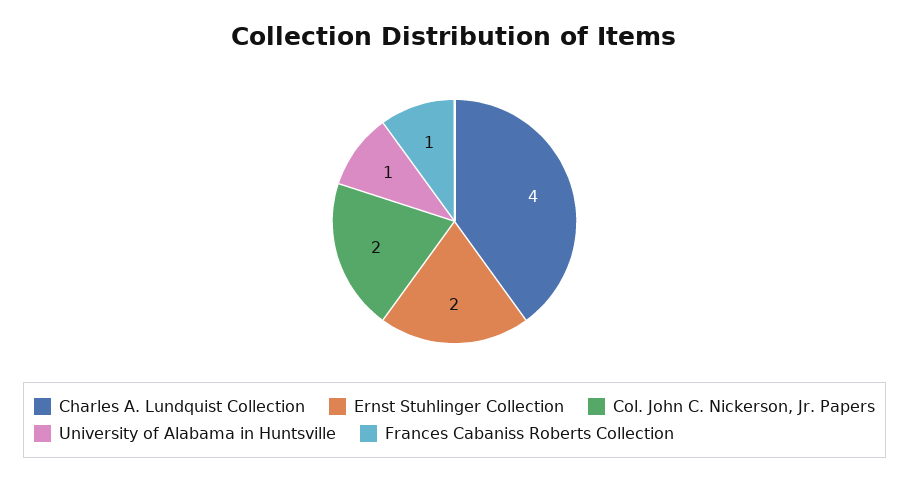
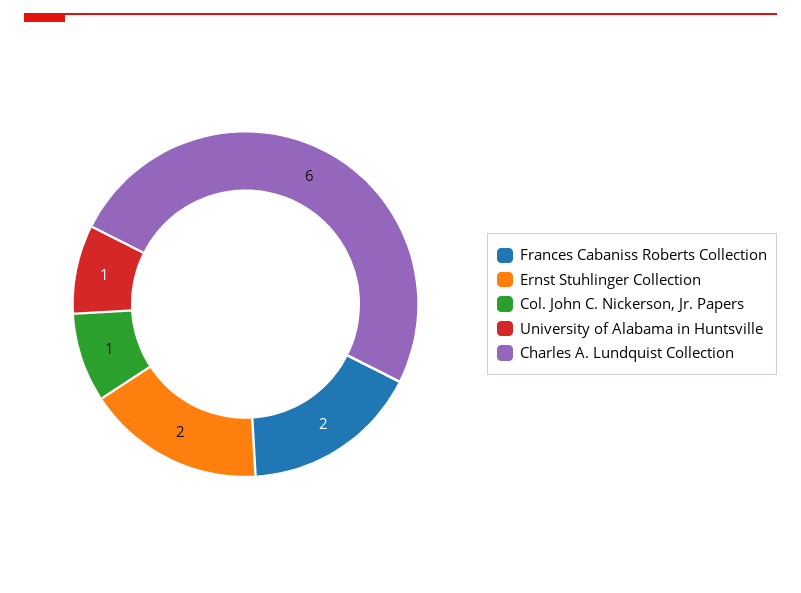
  {
-   "Charles A. Lundquist Collection": 4,
+   "Charles A. Lundquist Collection": 6,
    "Ernst Stuhlinger Collection": 2,
-   "Col. John C. Nickerson, Jr. Papers": 2,
+   "Col. John C. Nickerson, Jr. Papers": 1,
    "University of Alabama in Huntsville": 1,
-   "Frances Cabaniss Roberts Collection": 1
+   "Frances Cabaniss Roberts Collection": 2
  }

